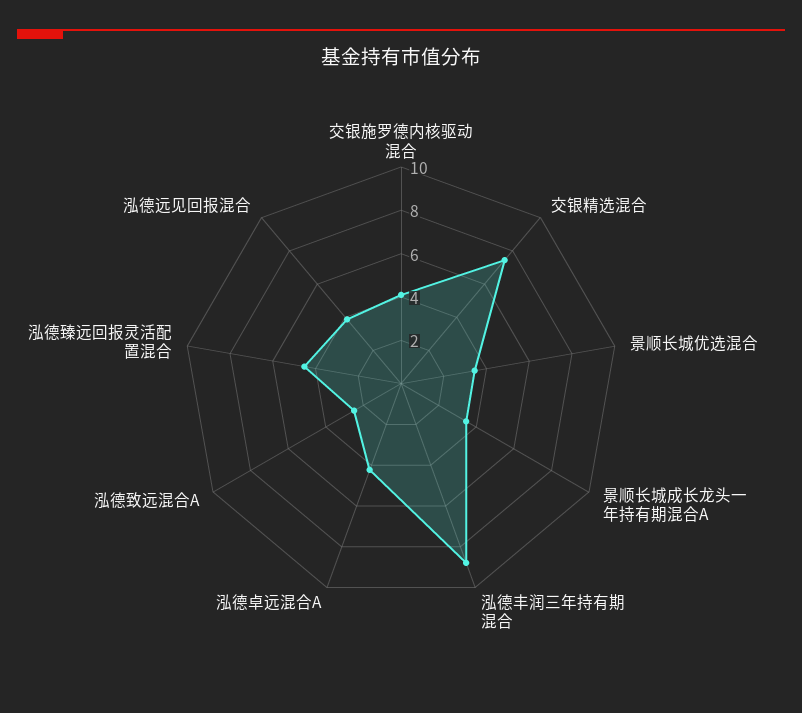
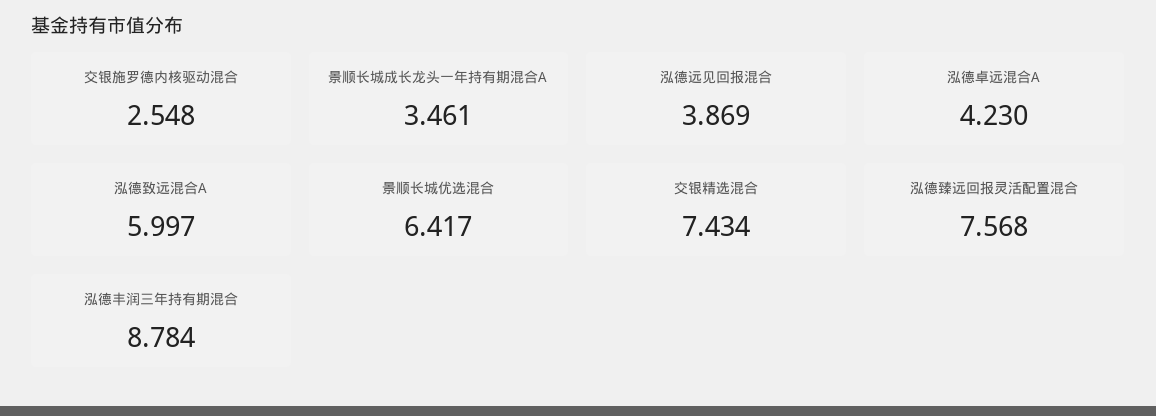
  {
-   "交银施罗德内核驱动混合": 4,
+   "交银施罗德内核驱动混合": 2.548,
    "交银精选混合": 7.434,
-   "景顺长城优选混合": 3.5,
+   "景顺长城优选混合": 6.417,
    "景顺长城成长龙头一年持有期混合A": 3.461,
    "泓德丰润三年持有期混合": 8.784,
    "泓德卓远混合A": 4.23,
-   "泓德致远混合A": 2.5,
+   "泓德致远混合A": 5.997,
-   "泓德臻远回报灵活配置混合": 4.5,
+   "泓德臻远回报灵活配置混合": 7.568,
    "泓德远见回报混合": 3.869
  }

